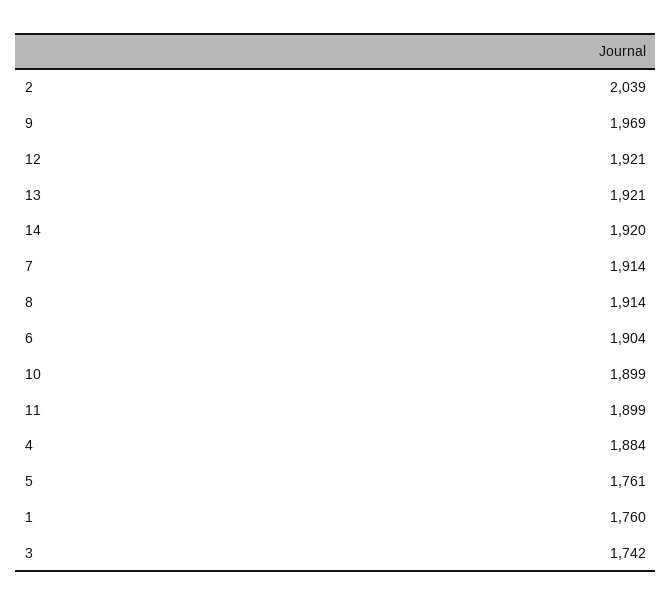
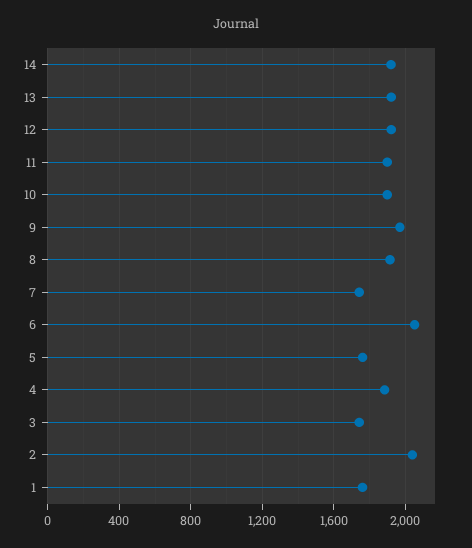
  {
    "2": 2039,
    "9": 1969,
    "12": 1921,
    "13": 1921,
    "14": 1920,
-   "7": 1914,
+   "7": 1750,
    "8": 1914,
-   "6": 1904,
+   "6": 2050,
    "10": 1899,
    "11": 1899,
    "4": 1884,
    "5": 1761,
    "1": 1760,
    "3": 1742
  }

